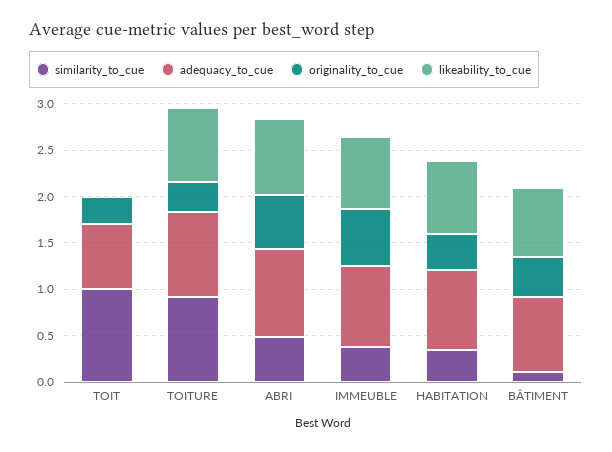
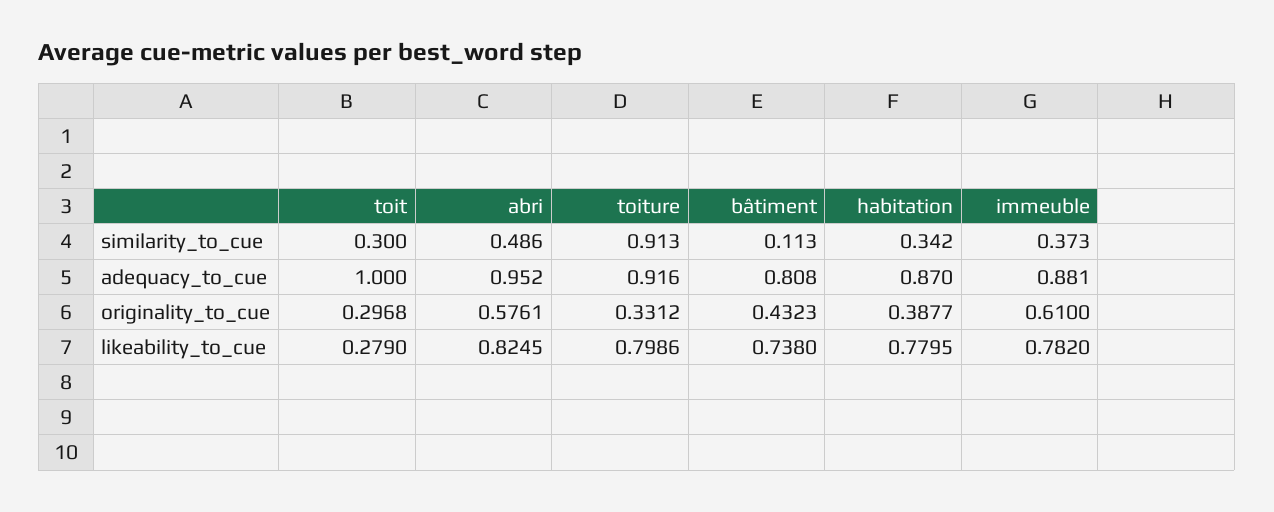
  {
    "similarity_to_cue": {
-     "TOIT": 1,
+     "TOIT": 0.3,
      "TOITURE": 0.913,
      "ABRI": 0.486,
      "IMMEUBLE": 0.373,
      "HABITATION": 0.342,
      "BÂTIMENT": 0.113
    },
    "adequacy_to_cue": {
-     "TOIT": 0.7,
+     "TOIT": 1,
      "TOITURE": 0.916,
      "ABRI": 0.952,
      "IMMEUBLE": 0.881,
      "HABITATION": 0.87,
      "BÂTIMENT": 0.808
    },
    "originality_to_cue": {
      "TOIT": 0.2968,
      "TOITURE": 0.3312,
      "ABRI": 0.5761,
      "IMMEUBLE": 0.61,
      "HABITATION": 0.3877,
      "BÂTIMENT": 0.4323
    },
    "likeability_to_cue": {
-     "TOIT": 0,
+     "TOIT": 0.279,
      "TOITURE": 0.7986,
      "ABRI": 0.8245,
      "IMMEUBLE": 0.782,
      "HABITATION": 0.7795,
      "BÂTIMENT": 0.738
    }
  }

